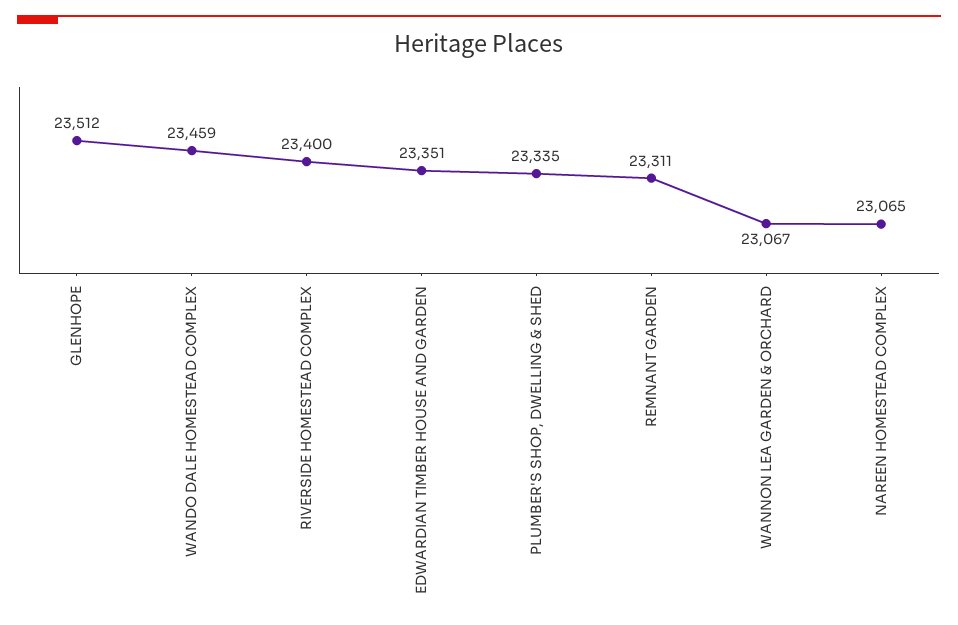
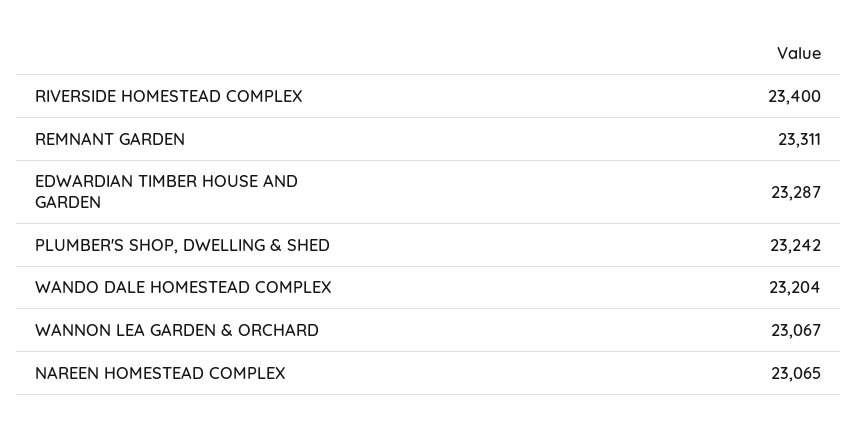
  {
-   "GLENHOPE": 23512,
-   "WANDO DALE HOMESTEAD COMPLEX": 23459,
+   "WANDO DALE HOMESTEAD COMPLEX": 23204,
    "RIVERSIDE HOMESTEAD COMPLEX": 23400,
-   "EDWARDIAN TIMBER HOUSE AND GARDEN": 23351,
+   "EDWARDIAN TIMBER HOUSE AND GARDEN": 23287,
-   "PLUMBER'S SHOP, DWELLING & SHED": 23335,
+   "PLUMBER'S SHOP, DWELLING & SHED": 23242,
    "REMNANT GARDEN": 23311,
    "WANNON LEA GARDEN & ORCHARD": 23067,
    "NAREEN HOMESTEAD COMPLEX": 23065
  }

